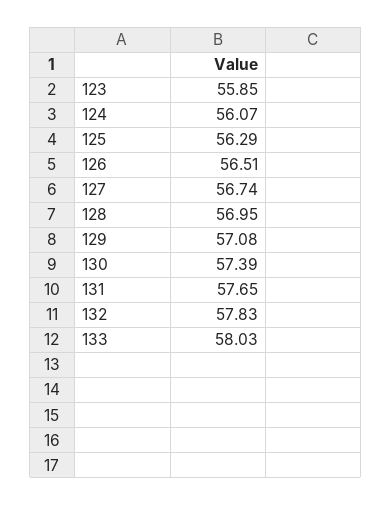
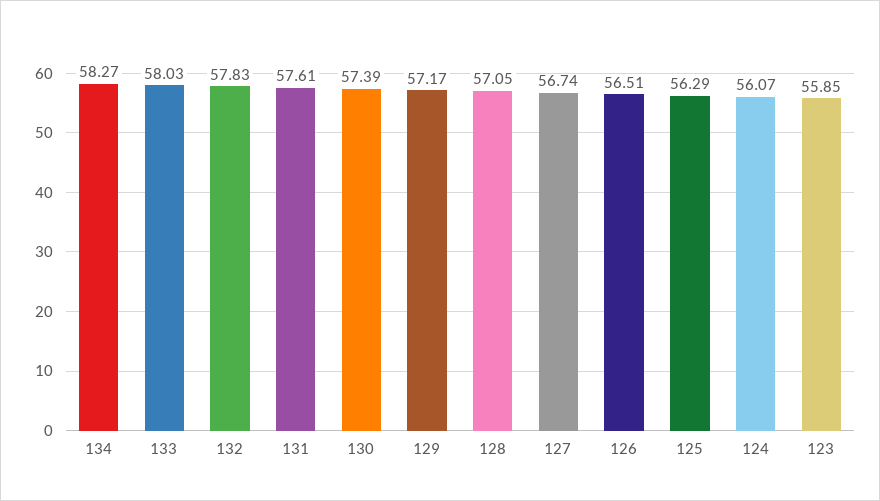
  {
    "123": 55.85,
    "124": 56.07,
    "125": 56.29,
    "126": 56.51,
    "127": 56.74,
-   "128": 56.95,
+   "128": 57.05,
-   "129": 57.08,
+   "129": 57.17,
    "130": 57.39,
-   "131": 57.65,
+   "131": 57.61,
    "132": 57.83,
-   "133": 58.03
+   "133": 58.03,
+   "134": 58.27
  }

